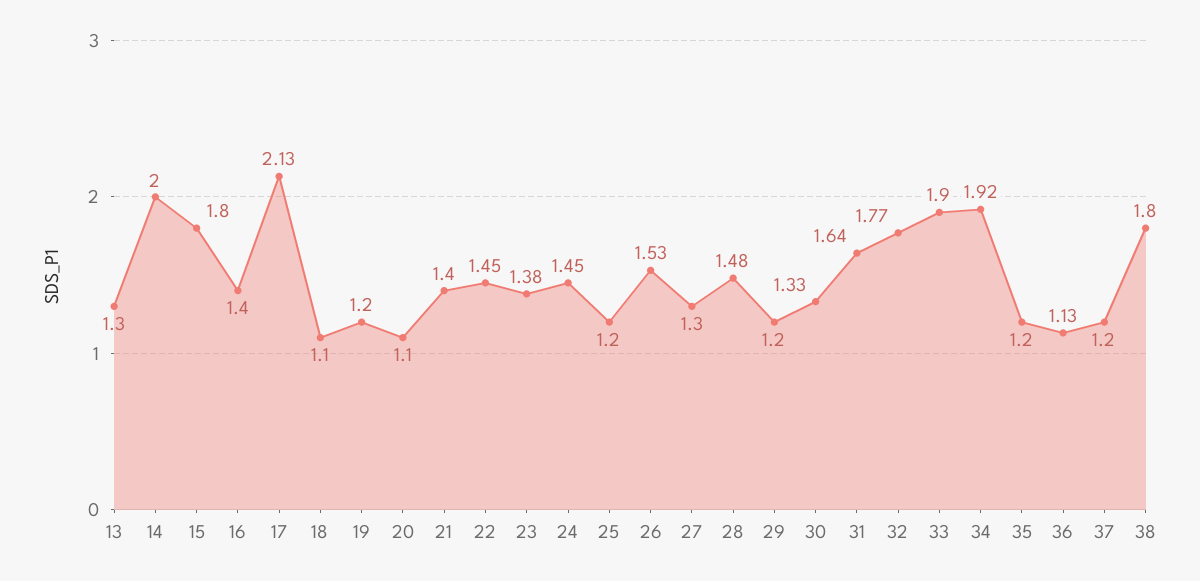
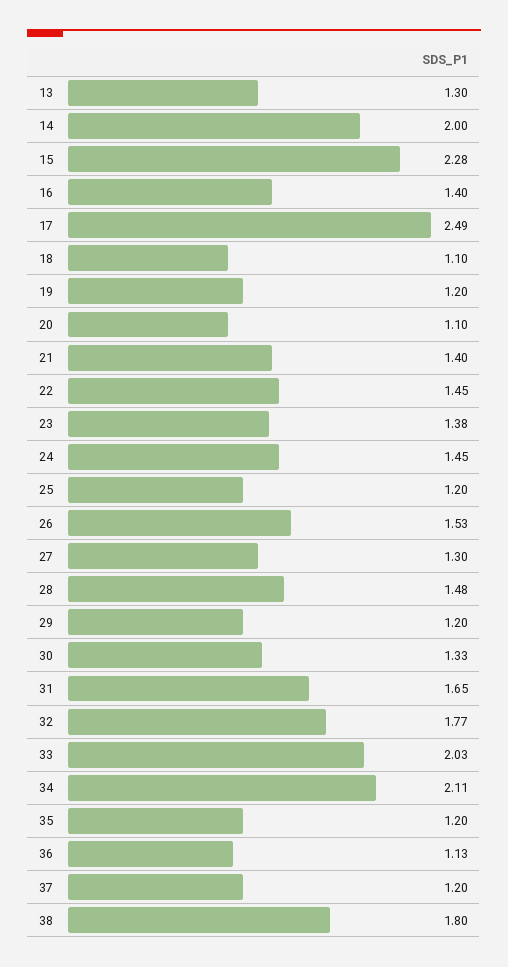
  {
    "13": 1.3,
    "14": 2,
-   "15": 1.8,
+   "15": 2.28,
    "16": 1.4,
-   "17": 2.13,
+   "17": 2.49,
    "18": 1.1,
    "19": 1.2,
    "20": 1.1,
    "21": 1.4,
    "22": 1.45,
    "23": 1.38,
    "24": 1.45,
    "25": 1.2,
    "26": 1.53,
    "27": 1.3,
    "28": 1.48,
    "29": 1.2,
    "30": 1.33,
-   "31": 1.64,
+   "31": 1.65,
    "32": 1.77,
-   "33": 1.9,
+   "33": 2.03,
-   "34": 1.92,
+   "34": 2.11,
    "35": 1.2,
    "36": 1.13,
    "37": 1.2,
    "38": 1.8
  }

